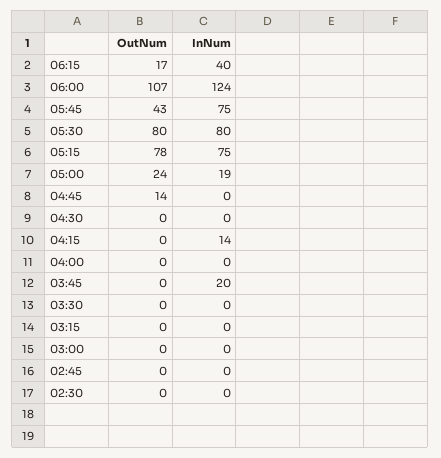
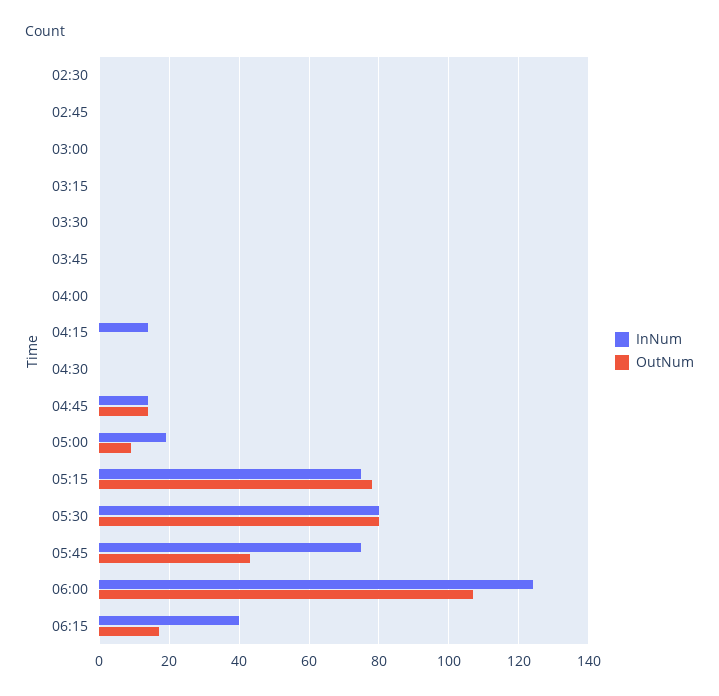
  {
    "OutNum": {
      "06:15": 17,
      "06:00": 107,
      "05:45": 43,
      "05:30": 80,
      "05:15": 78,
-     "05:00": 24,
+     "05:00": 10,
      "04:45": 14,
      "04:30": 0,
      "04:15": 0,
      "04:00": 0,
      "03:45": 0,
      "03:30": 0,
      "03:15": 0,
      "03:00": 0,
      "02:45": 0,
      "02:30": 0
    },
    "InNum": {
      "06:15": 40,
      "06:00": 124,
      "05:45": 75,
      "05:30": 80,
      "05:15": 75,
      "05:00": 19,
-     "04:45": 0,
+     "04:45": 15,
      "04:30": 0,
      "04:15": 14,
      "04:00": 0,
-     "03:45": 20,
+     "03:45": 0,
      "03:30": 0,
      "03:15": 0,
      "03:00": 0,
      "02:45": 0,
      "02:30": 0
    }
  }

